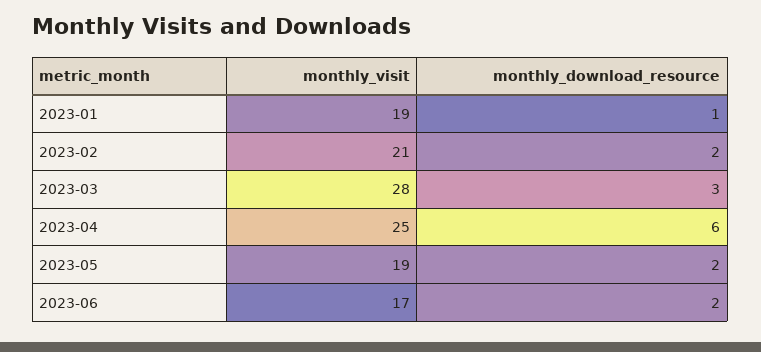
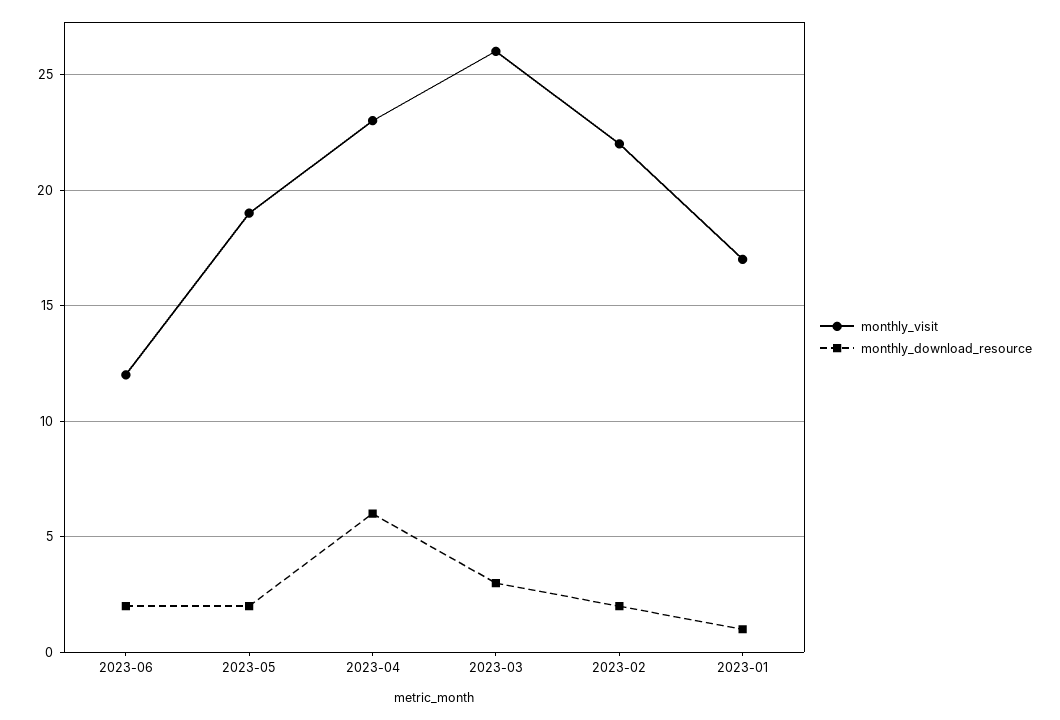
  {
    "monthly_visit": {
-     "2023-01": 19,
+     "2023-01": 17,
-     "2023-02": 21,
+     "2023-02": 22,
-     "2023-03": 28,
+     "2023-03": 26,
-     "2023-04": 25,
+     "2023-04": 23,
      "2023-05": 19,
-     "2023-06": 17
+     "2023-06": 12
    },
    "monthly_download_resource": {
      "2023-01": 1,
      "2023-02": 2,
      "2023-03": 3,
      "2023-04": 6,
      "2023-05": 2,
      "2023-06": 2
    }
  }

